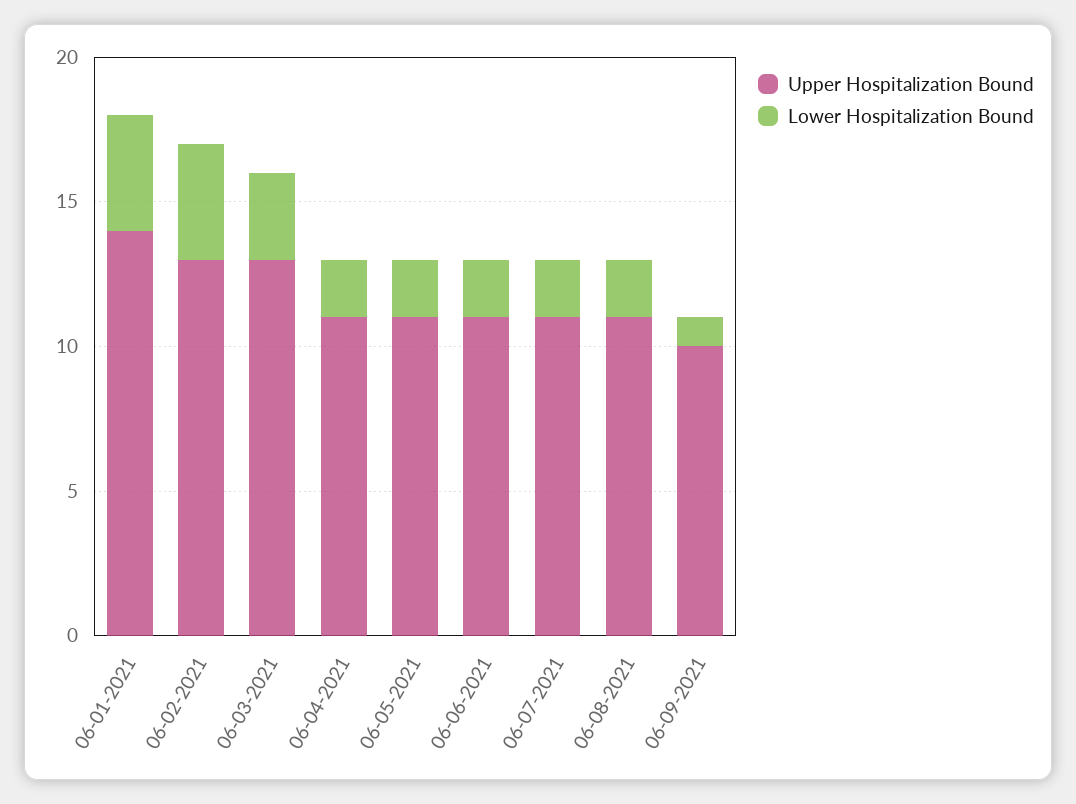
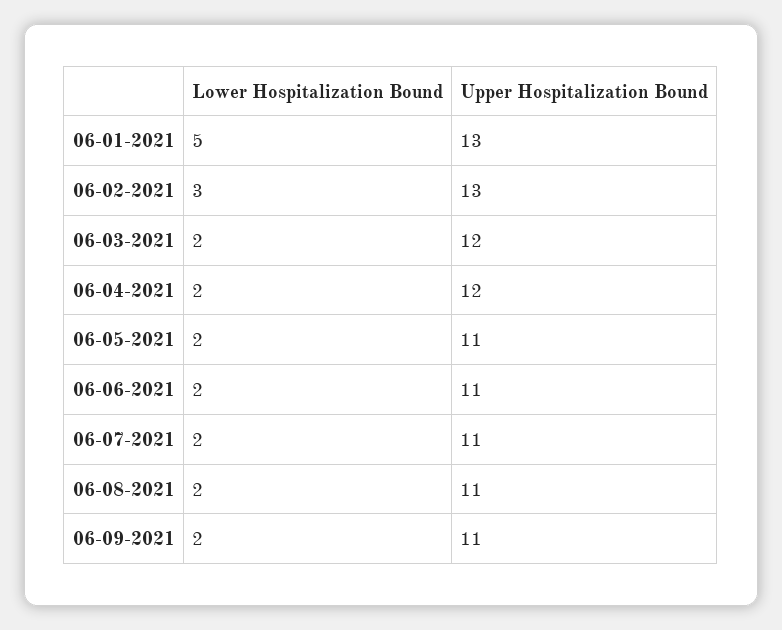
  {
    "Upper Hospitalization Bound": {
-     "06-01-2021": 14,
+     "06-01-2021": 13,
      "06-02-2021": 13,
-     "06-03-2021": 13,
+     "06-03-2021": 12,
-     "06-04-2021": 11,
+     "06-04-2021": 12,
      "06-05-2021": 11,
      "06-06-2021": 11,
      "06-07-2021": 11,
      "06-08-2021": 11,
-     "06-09-2021": 10
+     "06-09-2021": 11
    },
    "Lower Hospitalization Bound": {
-     "06-01-2021": 4,
+     "06-01-2021": 5,
-     "06-02-2021": 4,
+     "06-02-2021": 3,
-     "06-03-2021": 3,
+     "06-03-2021": 2,
      "06-04-2021": 2,
      "06-05-2021": 2,
      "06-06-2021": 2,
      "06-07-2021": 2,
      "06-08-2021": 2,
-     "06-09-2021": 1
+     "06-09-2021": 2
    }
  }

